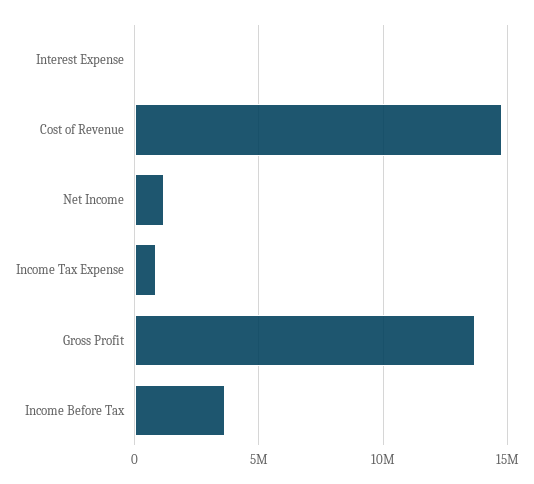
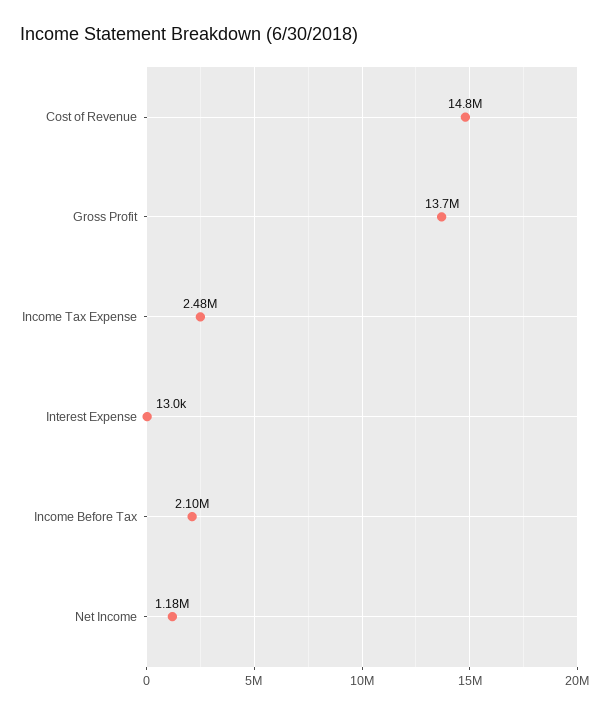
  {
    "Interest Expense": 13000,
    "Cost of Revenue": 14800000,
    "Net Income": 1180000,
-   "Income Tax Expense": 1000000,
+   "Income Tax Expense": 2480000,
    "Gross Profit": 13700000,
-   "Income Before Tax": 3500000
+   "Income Before Tax": 2100000
  }

